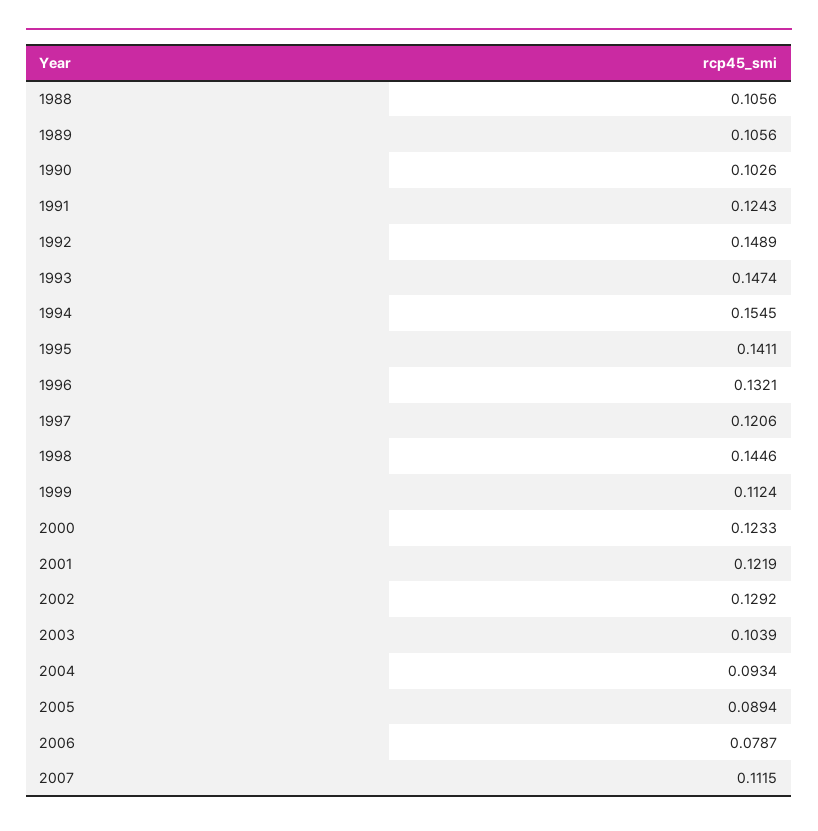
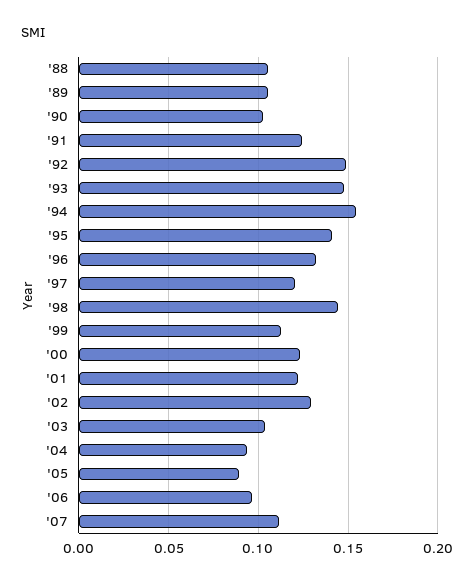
  {
    "1988": 0.1056,
    "1989": 0.1056,
    "1990": 0.1026,
    "1991": 0.1243,
    "1992": 0.1489,
    "1993": 0.1474,
    "1994": 0.1545,
    "1995": 0.1411,
    "1996": 0.1321,
    "1997": 0.1206,
    "1998": 0.1446,
    "1999": 0.1124,
    "2000": 0.1233,
    "2001": 0.1219,
    "2002": 0.1292,
    "2003": 0.1039,
    "2004": 0.0934,
    "2005": 0.0894,
-   "2006": 0.0787,
+   "2006": 0.095,
    "2007": 0.1115
  }

